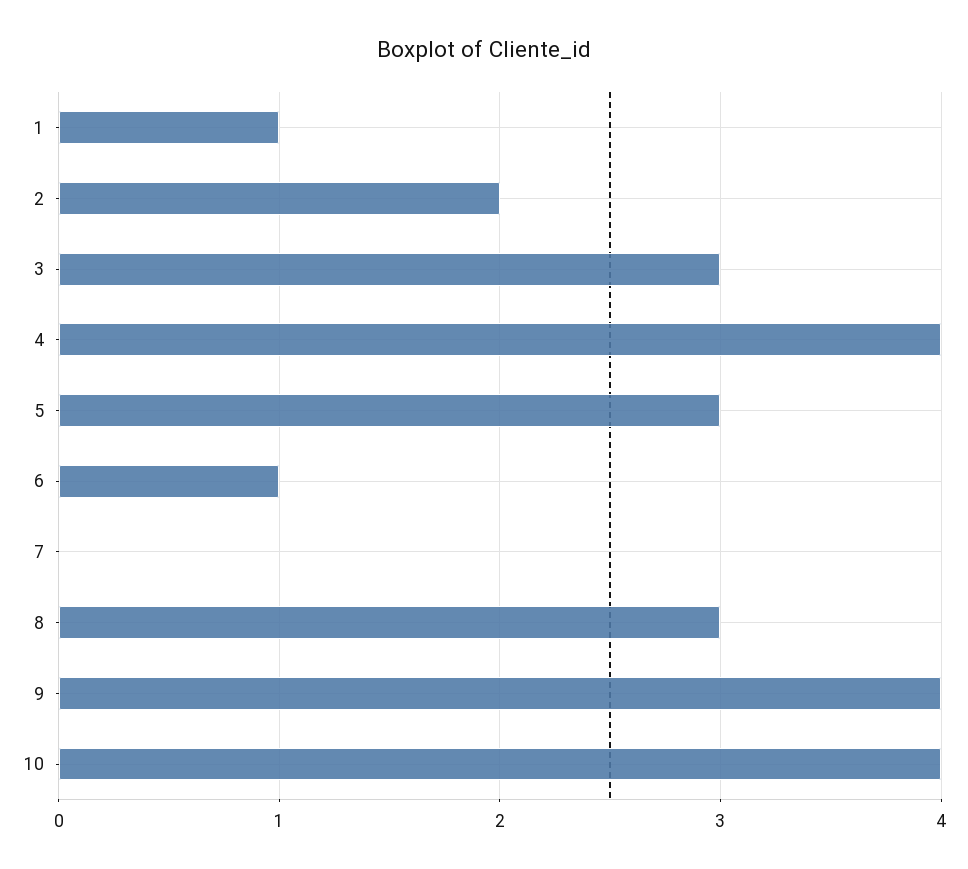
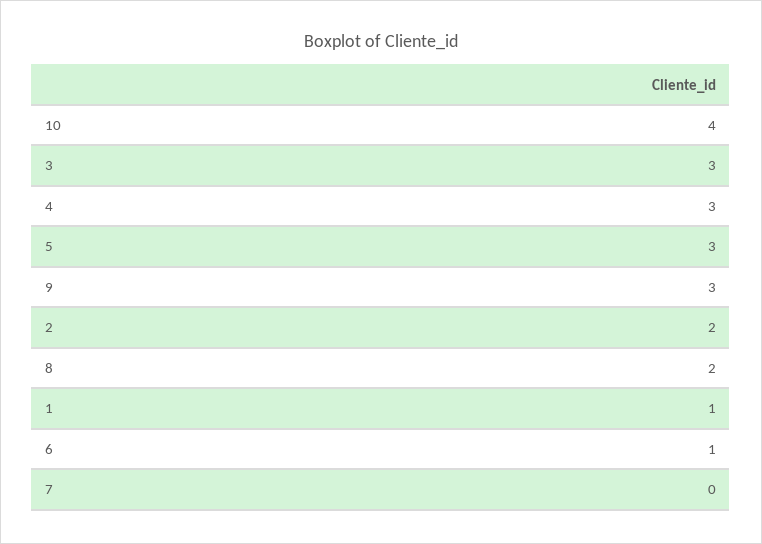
  {
    "1": 1,
    "2": 2,
    "3": 3,
-   "4": 4,
+   "4": 3,
    "5": 3,
    "6": 1,
    "7": 0,
-   "8": 3,
+   "8": 2,
-   "9": 4,
+   "9": 3,
    "10": 4
  }

